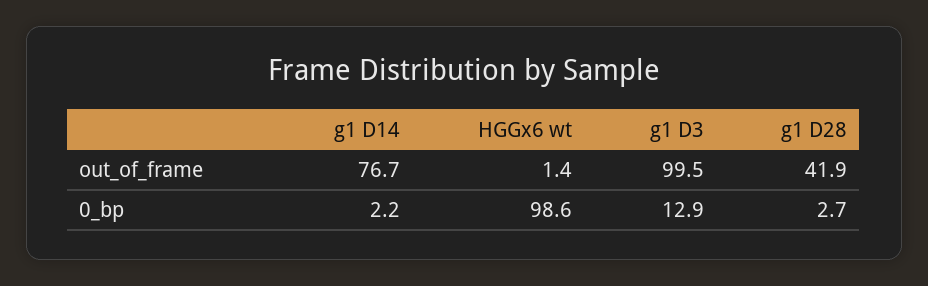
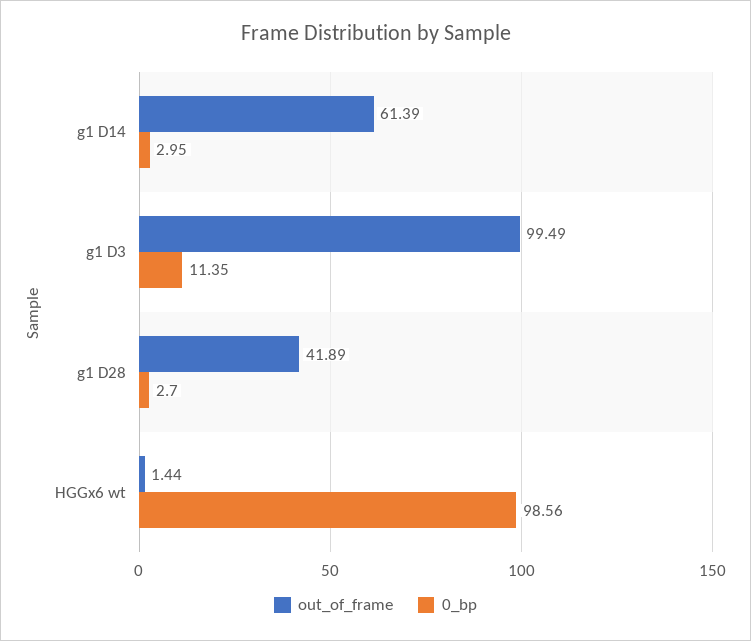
  {
    "out_of_frame": {
-     "g1 D14": 76.7,
+     "g1 D14": 61.39,
      "HGGx6 wt": 1.44,
      "g1 D3": 99.49,
      "g1 D28": 41.89
    },
    "0_bp": {
-     "g1 D14": 2.2,
+     "g1 D14": 2.95,
      "HGGx6 wt": 98.56,
-     "g1 D3": 12.9,
+     "g1 D3": 11.35,
      "g1 D28": 2.7
    }
  }

